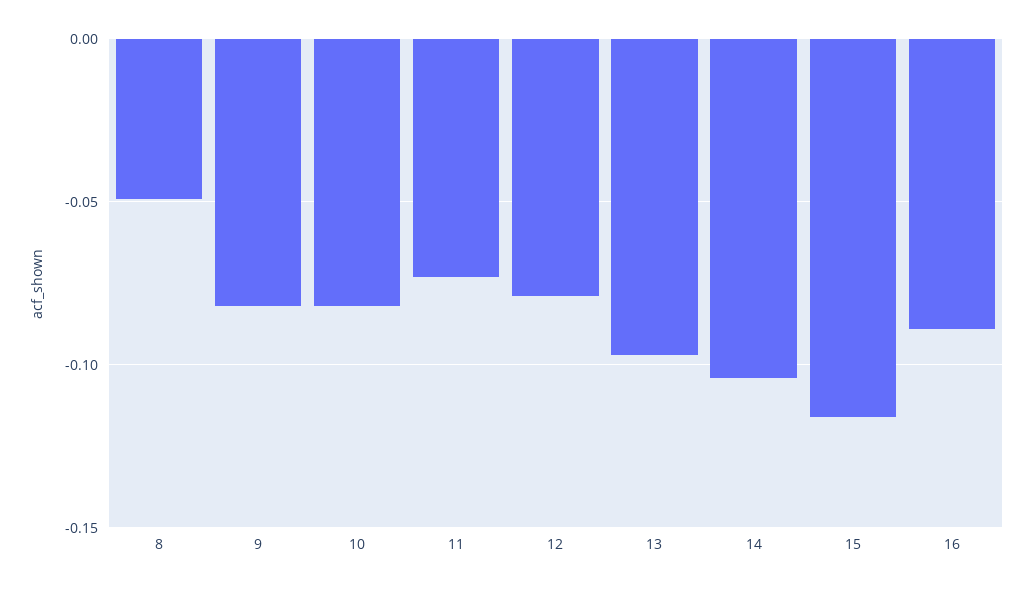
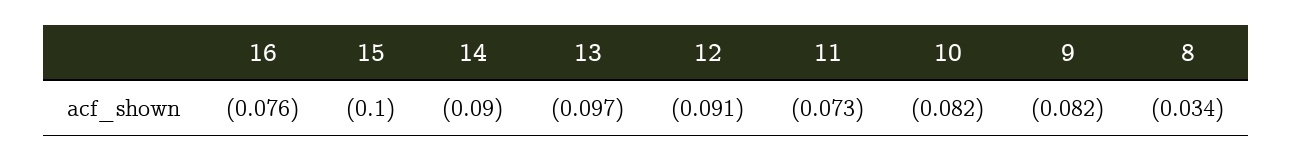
  {
-   "8": -0.05,
+   "8": -0.034,
    "9": -0.082,
    "10": -0.082,
    "11": -0.073,
-   "12": -0.08,
+   "12": -0.091,
    "13": -0.097,
-   "14": -0.105,
+   "14": -0.09,
-   "15": -0.115,
+   "15": -0.1,
-   "16": -0.09
+   "16": -0.076
  }

